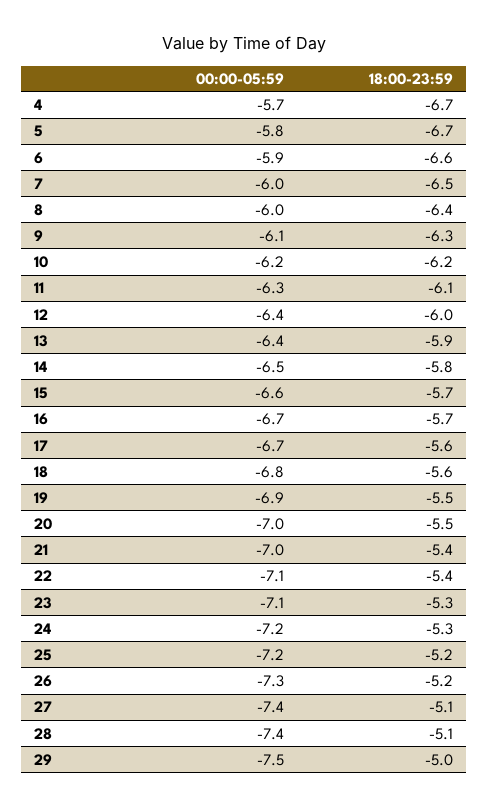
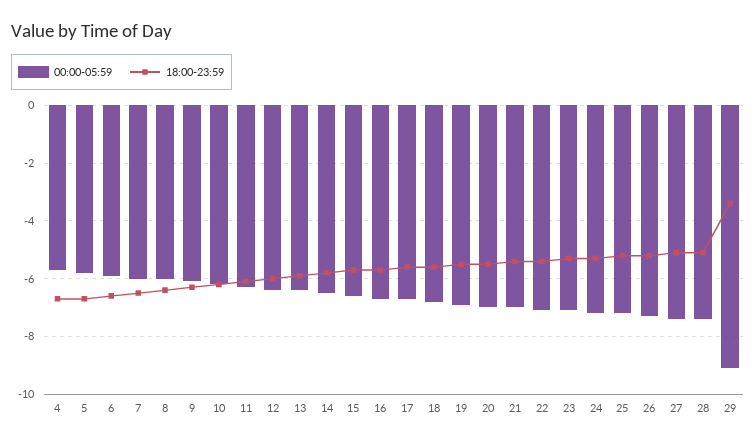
  {
    "00:00-05:59": {
      "4": -5.7,
      "5": -5.8,
      "6": -5.9,
      "7": -6,
      "8": -6,
      "9": -6.1,
      "10": -6.2,
      "11": -6.3,
      "12": -6.4,
      "13": -6.4,
      "14": -6.5,
      "15": -6.6,
      "16": -6.7,
      "17": -6.7,
      "18": -6.8,
      "19": -6.9,
      "20": -7,
      "21": -7,
      "22": -7.1,
      "23": -7.1,
      "24": -7.2,
      "25": -7.2,
      "26": -7.3,
      "27": -7.4,
      "28": -7.4,
-     "29": -7.5
+     "29": -9
    },
    "18:00-23:59": {
      "4": -6.7,
      "5": -6.7,
      "6": -6.6,
      "7": -6.5,
      "8": -6.4,
      "9": -6.3,
      "10": -6.2,
      "11": -6.1,
      "12": -6,
      "13": -5.9,
      "14": -5.8,
      "15": -5.7,
      "16": -5.7,
      "17": -5.6,
      "18": -5.6,
      "19": -5.5,
      "20": -5.5,
      "21": -5.4,
      "22": -5.4,
      "23": -5.3,
      "24": -5.3,
      "25": -5.2,
      "26": -5.2,
      "27": -5.1,
      "28": -5.1,
-     "29": -5
+     "29": -3.5
    }
  }

